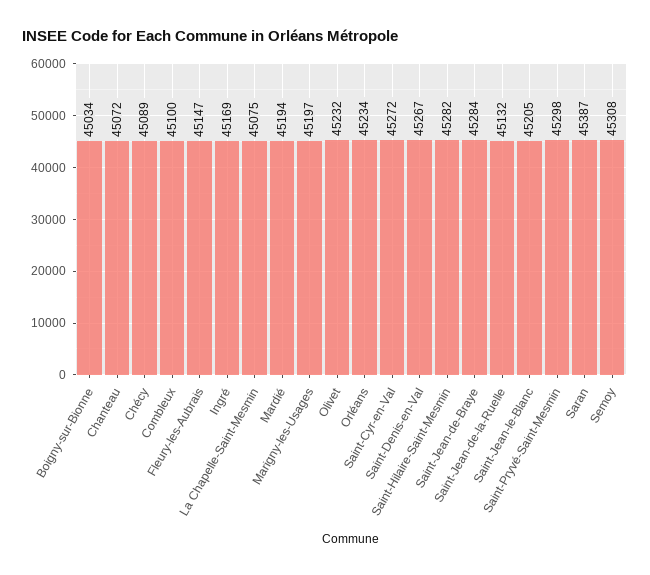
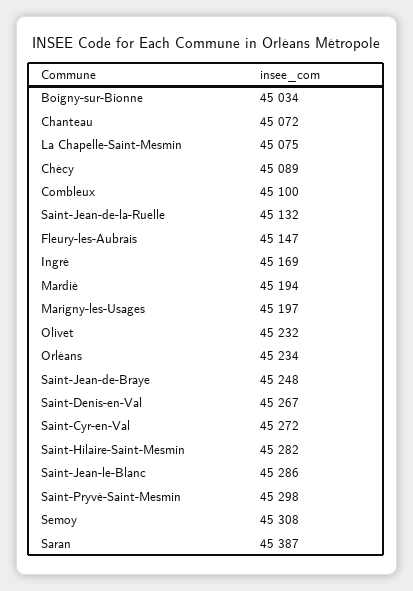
  {
    "Boigny-sur-Bionne": 45034,
    "Chanteau": 45072,
    "Chécy": 45089,
    "Combleux": 45100,
    "Fleury-les-Aubrais": 45147,
    "Ingré": 45169,
    "La Chapelle-Saint-Mesmin": 45075,
    "Mardié": 45194,
    "Marigny-les-Usages": 45197,
    "Olivet": 45232,
    "Orléans": 45234,
    "Saint-Cyr-en-Val": 45272,
    "Saint-Denis-en-Val": 45267,
    "Saint-Hilaire-Saint-Mesmin": 45282,
-   "Saint-Jean-de-Braye": 45284,
+   "Saint-Jean-de-Braye": 45248,
    "Saint-Jean-de-la-Ruelle": 45132,
-   "Saint-Jean-le-Blanc": 45205,
+   "Saint-Jean-le-Blanc": 45286,
    "Saint-Pryvé-Saint-Mesmin": 45298,
    "Saran": 45387,
    "Semoy": 45308
  }

